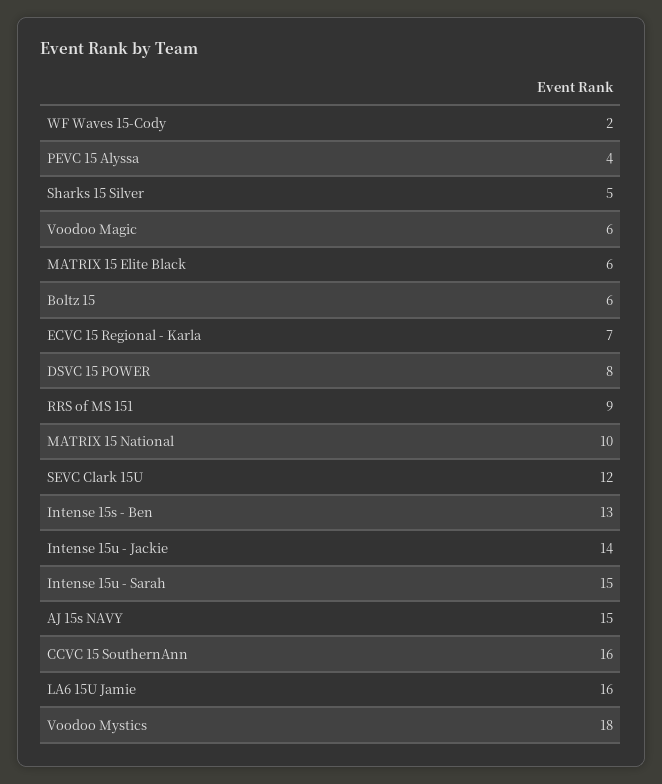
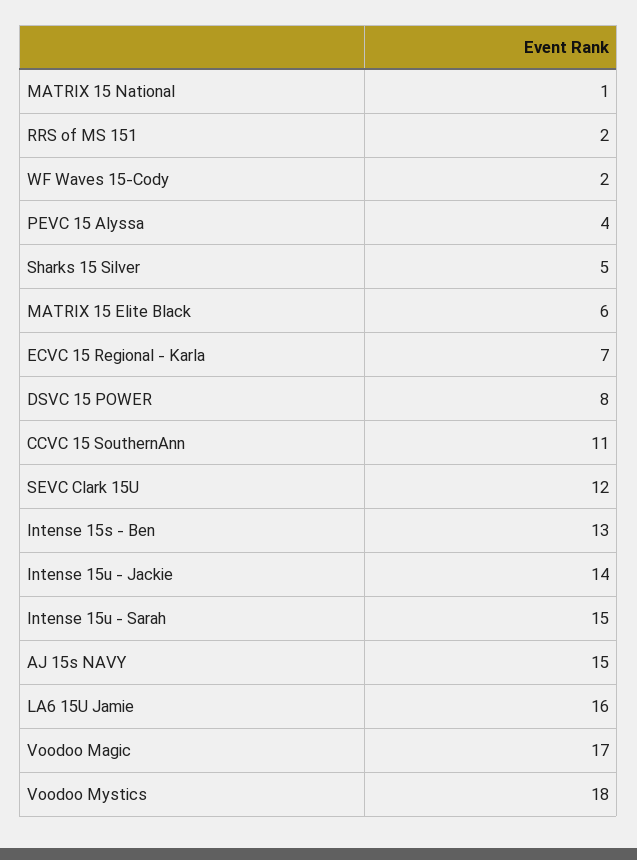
  {
    "WF Waves 15-Cody": 2,
    "PEVC 15 Alyssa": 4,
    "Sharks 15 Silver": 5,
-   "Voodoo Magic": 6,
+   "Voodoo Magic": 17,
    "MATRIX 15 Elite Black": 6,
-   "Boltz 15": 6,
    "ECVC 15 Regional - Karla": 7,
    "DSVC 15 POWER": 8,
-   "RRS of MS 151": 9,
+   "RRS of MS 151": 2,
-   "MATRIX 15 National": 10,
+   "MATRIX 15 National": 1,
    "SEVC Clark 15U": 12,
    "Intense 15s - Ben": 13,
    "Intense 15u - Jackie": 14,
    "Intense 15u - Sarah": 15,
    "AJ 15s NAVY": 15,
-   "CCVC 15 SouthernAnn": 16,
+   "CCVC 15 SouthernAnn": 11,
    "LA6 15U Jamie": 16,
    "Voodoo Mystics": 18
  }

